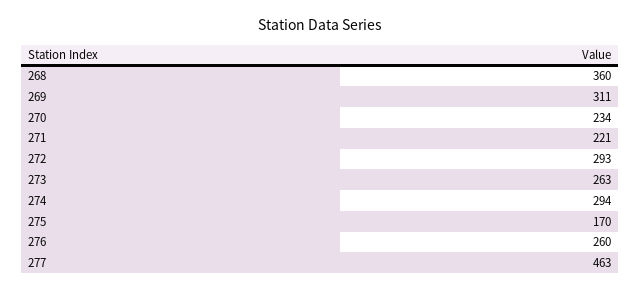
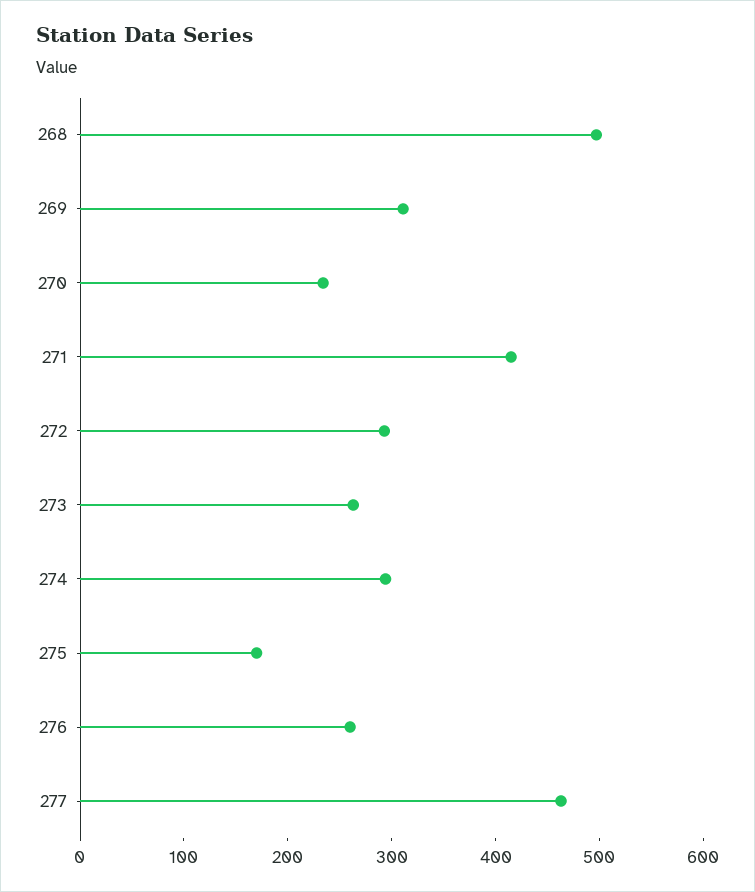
  {
-   "268": 360,
+   "268": 500,
    "269": 311,
    "270": 234,
-   "271": 221,
+   "271": 420,
    "272": 293,
    "273": 263,
    "274": 294,
    "275": 170,
    "276": 260,
    "277": 463
  }

